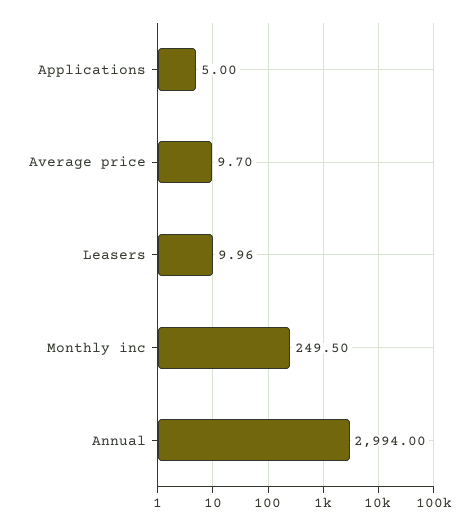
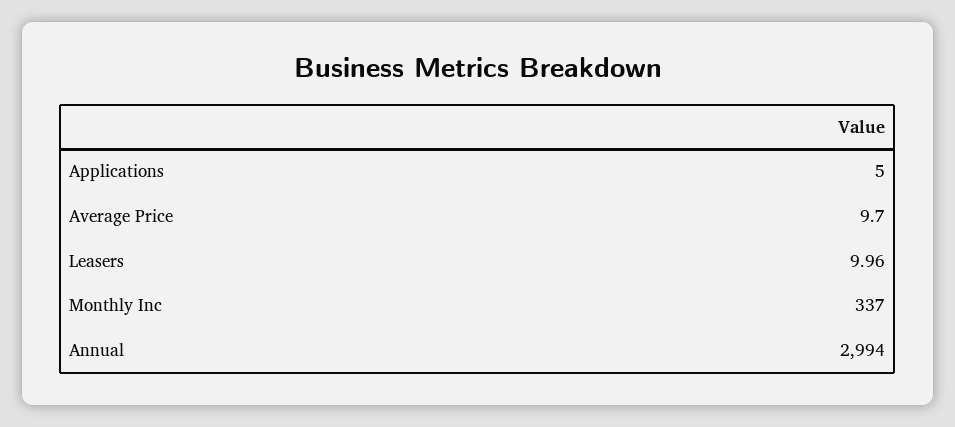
  {
    "Applications": 5,
    "Average price": 9.7,
    "Leasers": 9.96,
-   "Monthly inc": 249.5,
+   "Monthly inc": 337,
    "Annual": 2994
  }

